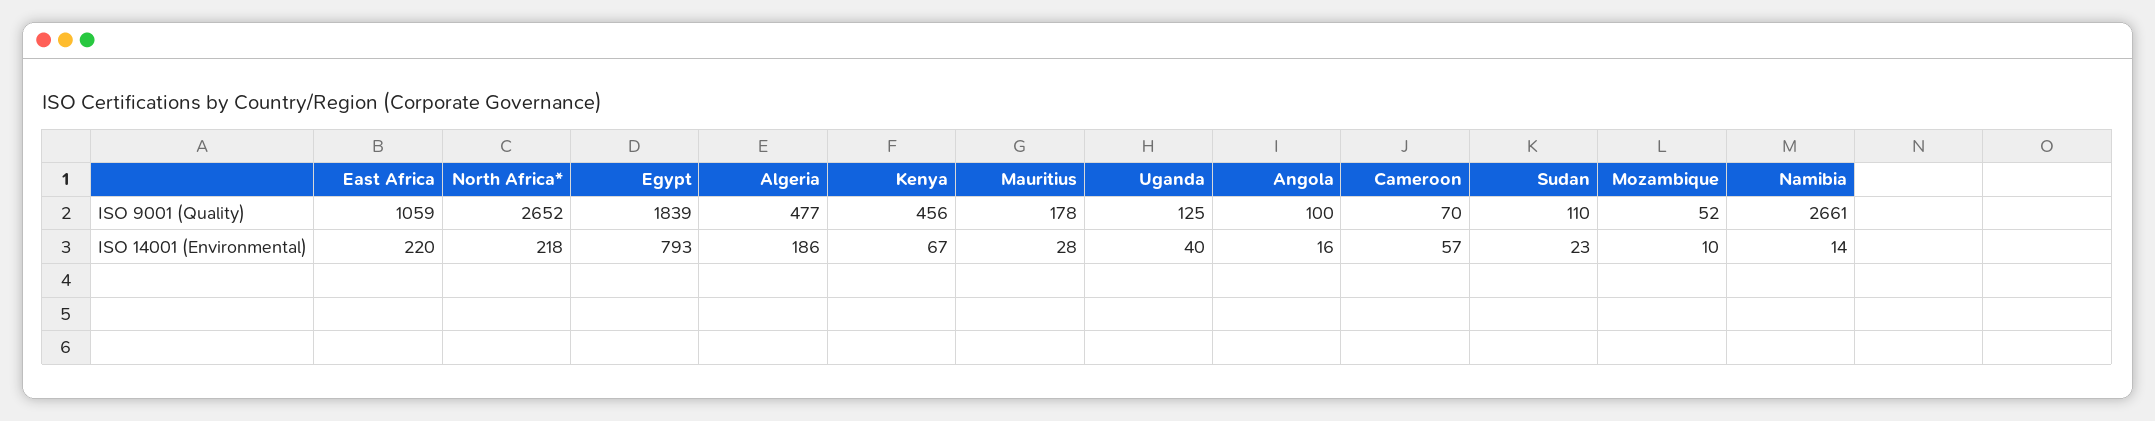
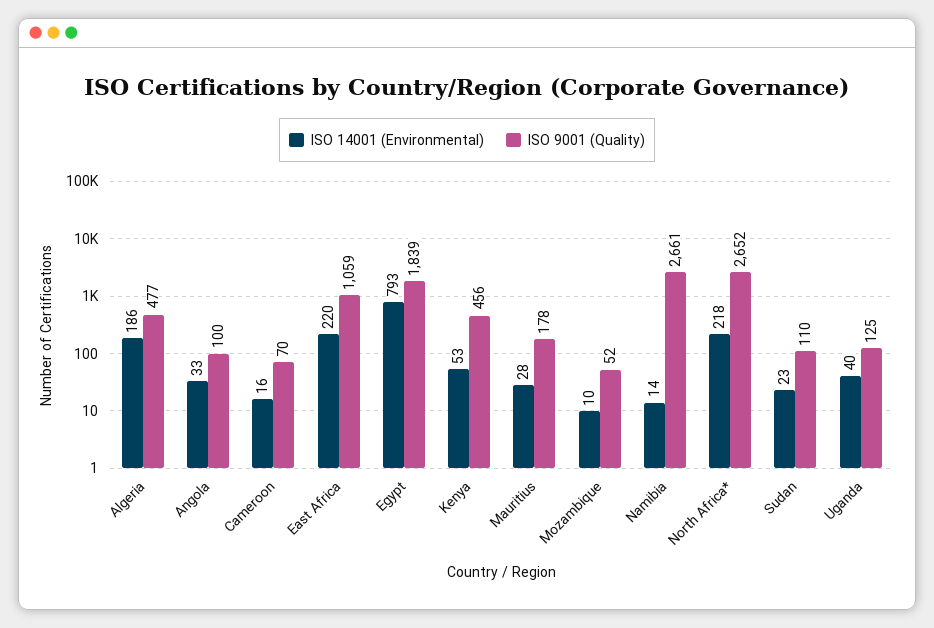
  {
    "ISO 9001 (Quality)": {
      "East Africa": 1059,
      "North Africa*": 2652,
      "Egypt": 1839,
      "Algeria": 477,
      "Kenya": 456,
      "Mauritius": 178,
      "Uganda": 125,
      "Angola": 100,
      "Cameroon": 70,
      "Sudan": 110,
      "Mozambique": 52,
      "Namibia": 2661
    },
    "ISO 14001 (Environmental)": {
      "East Africa": 220,
      "North Africa*": 218,
      "Egypt": 793,
      "Algeria": 186,
-     "Kenya": 67,
+     "Kenya": 53,
      "Mauritius": 28,
      "Uganda": 40,
-     "Angola": 16,
+     "Angola": 33,
-     "Cameroon": 57,
+     "Cameroon": 16,
      "Sudan": 23,
      "Mozambique": 10,
      "Namibia": 14
    }
  }

